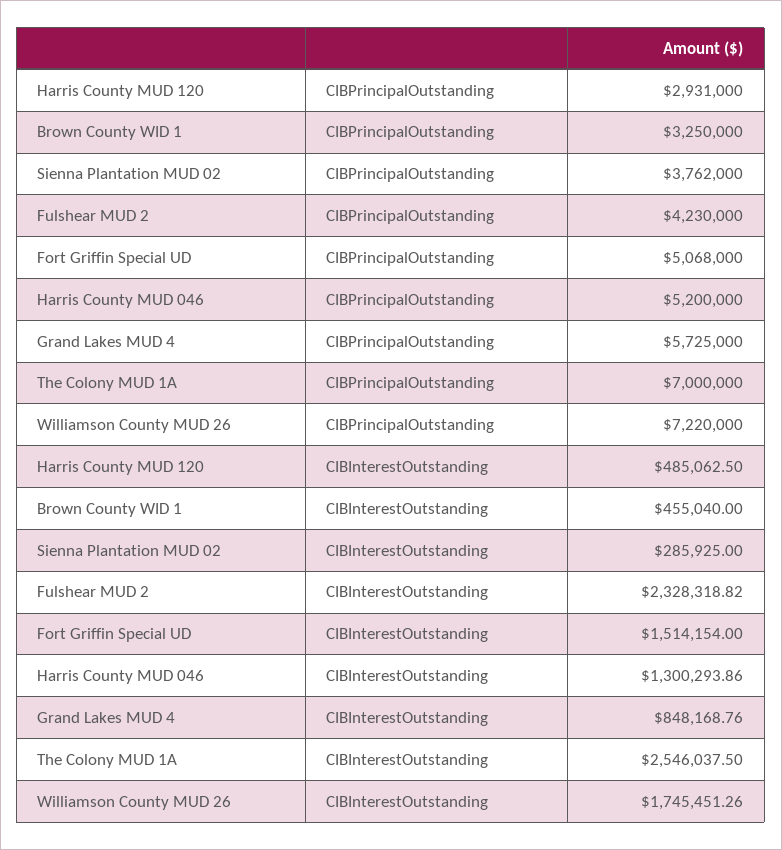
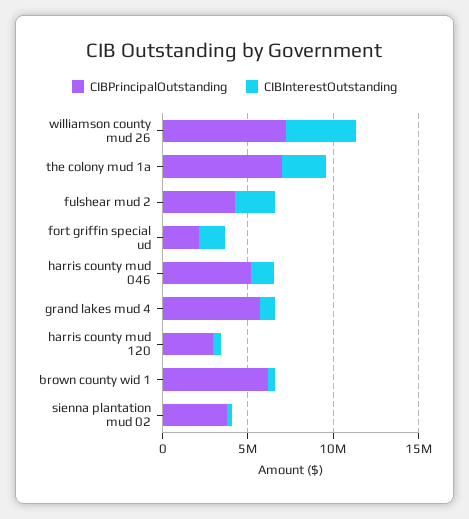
  {
    "CIBPrincipalOutstanding": {
      "Harris County MUD 120": 2931000,
-     "Brown County WID 1": 3250000,
+     "Brown County WID 1": 6000000,
      "Sienna Plantation MUD 02": 3762000,
      "Fulshear MUD 2": 4230000,
-     "Fort Griffin Special UD": 5068000,
+     "Fort Griffin Special UD": 2000000,
      "Harris County MUD 046": 5200000,
      "Grand Lakes MUD 4": 5725000,
      "The Colony MUD 1A": 7000000,
      "Williamson County MUD 26": 7220000
    },
    "CIBInterestOutstanding": {
      "Harris County MUD 120": 485062.5,
      "Brown County WID 1": 455040,
      "Sienna Plantation MUD 02": 285925,
      "Fulshear MUD 2": 2328318.82,
      "Fort Griffin Special UD": 1514154,
      "Harris County MUD 046": 1300293.86,
      "Grand Lakes MUD 4": 848168.76,
      "The Colony MUD 1A": 2546037.5,
-     "Williamson County MUD 26": 1745451.26
+     "Williamson County MUD 26": 4000000
    }
  }

